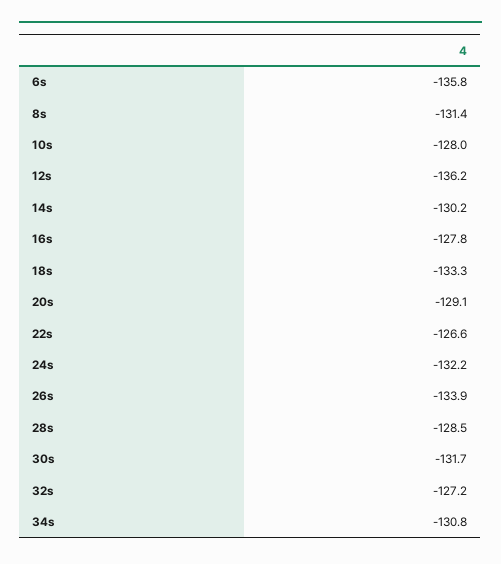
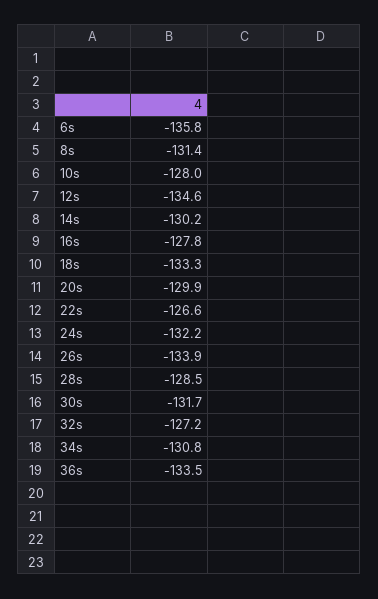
  {
    "6s": -135.8,
    "8s": -131.4,
    "10s": -128,
-   "12s": -136.2,
+   "12s": -134.6,
    "14s": -130.2,
    "16s": -127.8,
    "18s": -133.3,
-   "20s": -129.1,
+   "20s": -129.9,
    "22s": -126.6,
    "24s": -132.2,
    "26s": -133.9,
    "28s": -128.5,
    "30s": -131.7,
    "32s": -127.2,
-   "34s": -130.8
+   "34s": -130.8,
+   "36s": -133.5
  }

